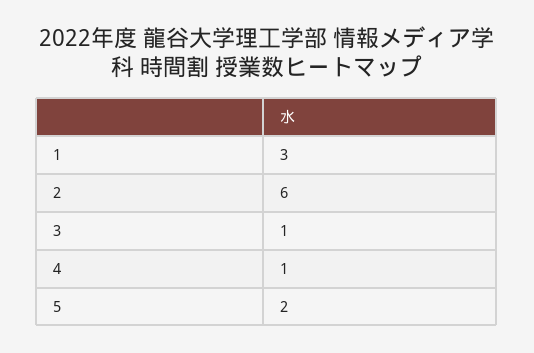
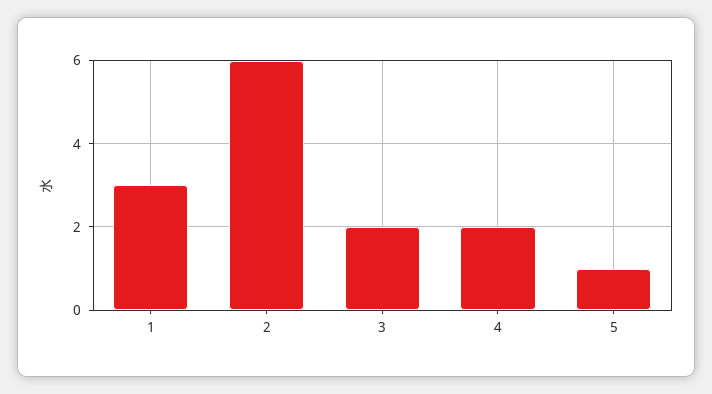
  {
    "1": 3,
    "2": 6,
-   "3": 1,
+   "3": 2,
-   "4": 1,
+   "4": 2,
-   "5": 2
+   "5": 1
  }

